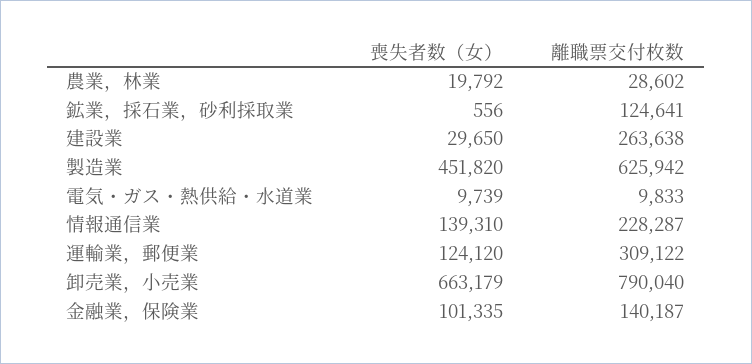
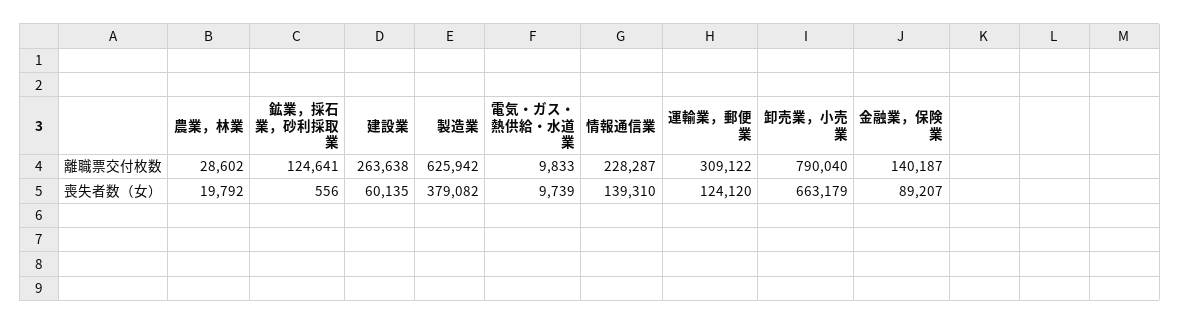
  {
    "喪失者数（女）": {
      "農業，林業": 19792,
      "鉱業，採石業，砂利採取業": 556,
-     "建設業": 29650,
+     "建設業": 60135,
-     "製造業": 451820,
+     "製造業": 379082,
      "電気・ガス・熱供給・水道業": 9739,
      "情報通信業": 139310,
      "運輸業，郵便業": 124120,
      "卸売業，小売業": 663179,
-     "金融業，保険業": 101335
+     "金融業，保険業": 89207
    },
    "離職票交付枚数": {
      "農業，林業": 28602,
      "鉱業，採石業，砂利採取業": 124641,
      "建設業": 263638,
      "製造業": 625942,
      "電気・ガス・熱供給・水道業": 9833,
      "情報通信業": 228287,
      "運輸業，郵便業": 309122,
      "卸売業，小売業": 790040,
      "金融業，保険業": 140187
    }
  }

